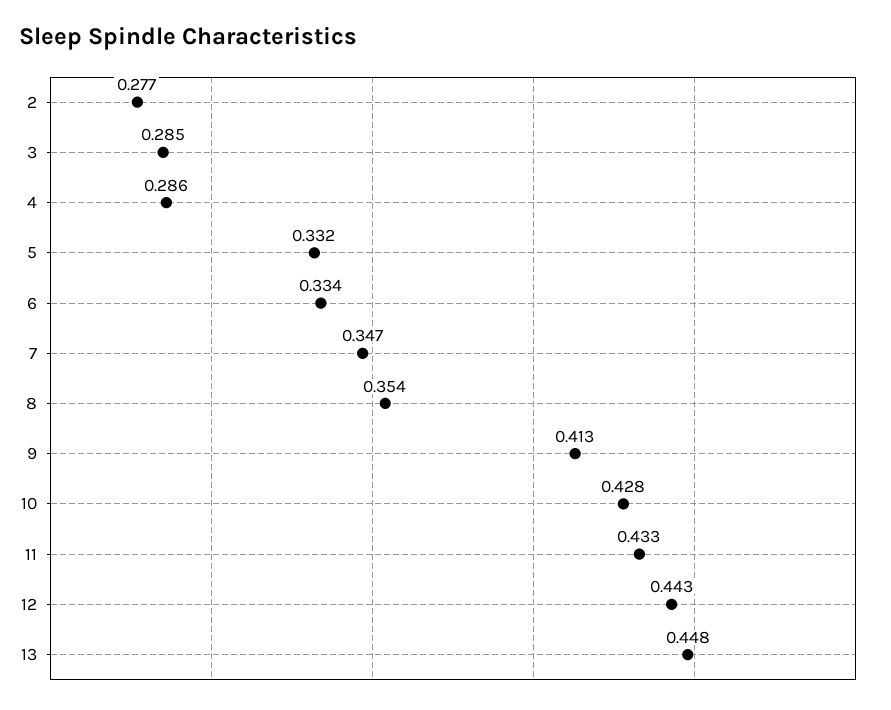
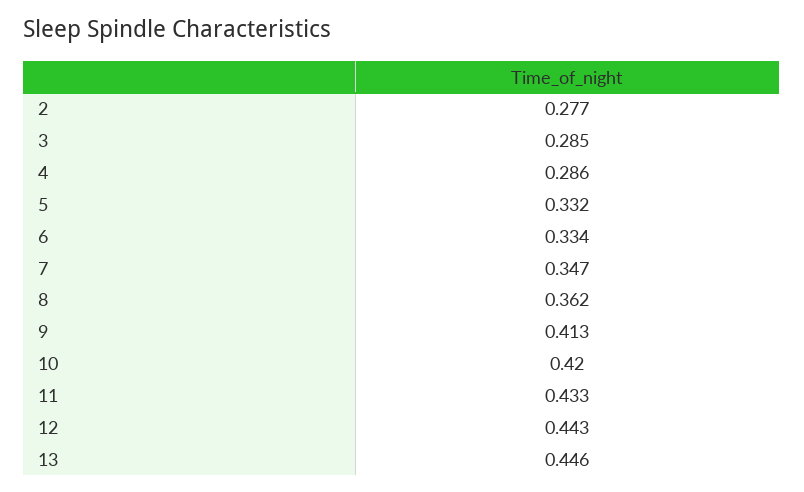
  {
    "2": 0.277,
    "3": 0.285,
    "4": 0.286,
    "5": 0.332,
    "6": 0.334,
    "7": 0.347,
-   "8": 0.354,
+   "8": 0.362,
    "9": 0.413,
-   "10": 0.428,
+   "10": 0.42,
    "11": 0.433,
    "12": 0.443,
-   "13": 0.448
+   "13": 0.446
  }

